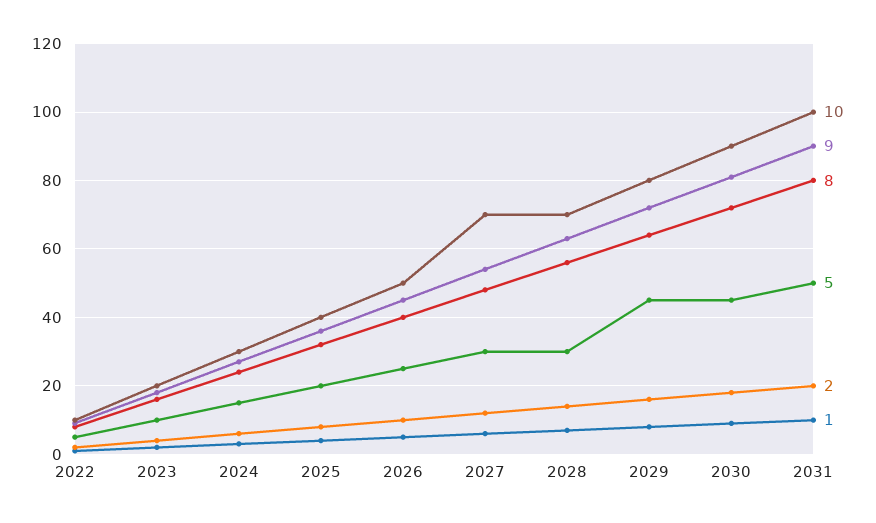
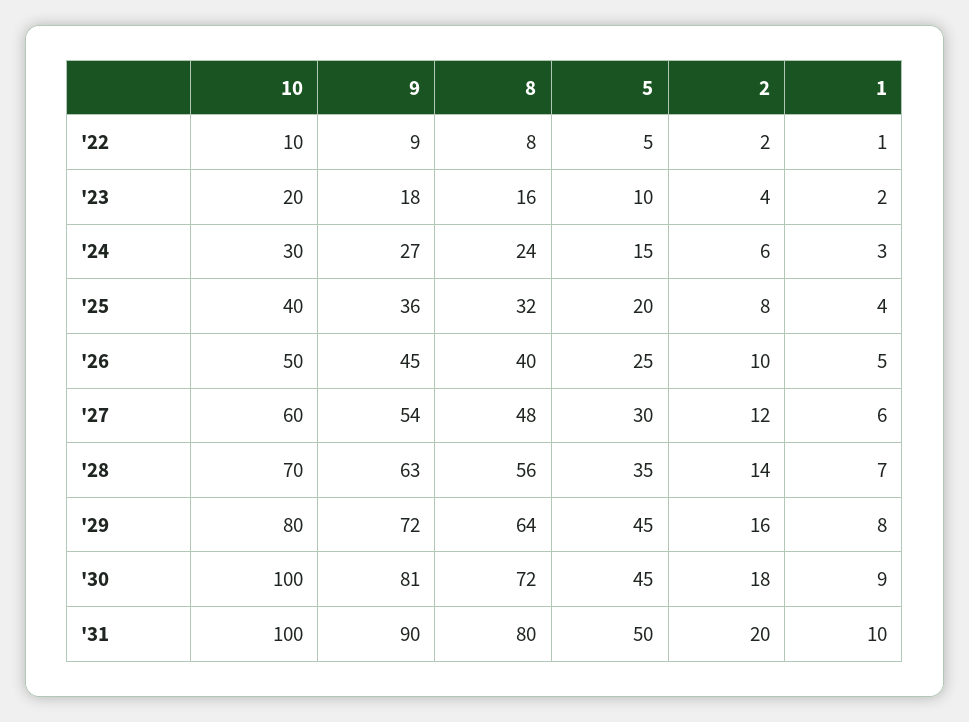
  {
    "10": {
      "2022": 10,
      "2023": 20,
      "2024": 30,
      "2025": 40,
      "2026": 50,
-     "2027": 70,
+     "2027": 60,
      "2028": 70,
      "2029": 80,
-     "2030": 90,
+     "2030": 100,
      "2031": 100
    },
    "9": {
      "2022": 9,
      "2023": 18,
      "2024": 27,
      "2025": 36,
      "2026": 45,
      "2027": 54,
      "2028": 63,
      "2029": 72,
      "2030": 81,
      "2031": 90
    },
    "8": {
      "2022": 8,
      "2023": 16,
      "2024": 24,
      "2025": 32,
      "2026": 40,
      "2027": 48,
      "2028": 56,
      "2029": 64,
      "2030": 72,
      "2031": 80
    },
    "5": {
      "2022": 5,
      "2023": 10,
      "2024": 15,
      "2025": 20,
      "2026": 25,
      "2027": 30,
-     "2028": 30,
+     "2028": 35,
      "2029": 45,
      "2030": 45,
      "2031": 50
    },
    "2": {
      "2022": 2,
      "2023": 4,
      "2024": 6,
      "2025": 8,
      "2026": 10,
      "2027": 12,
      "2028": 14,
      "2029": 16,
      "2030": 18,
      "2031": 20
    },
    "1": {
      "2022": 1,
      "2023": 2,
      "2024": 3,
      "2025": 4,
      "2026": 5,
      "2027": 6,
      "2028": 7,
      "2029": 8,
      "2030": 9,
      "2031": 10
    }
  }

